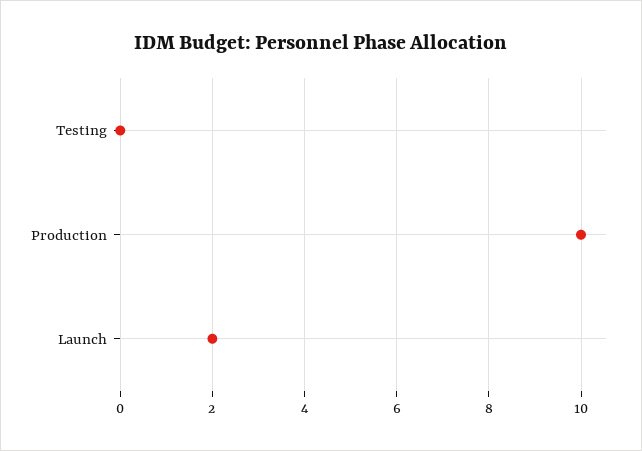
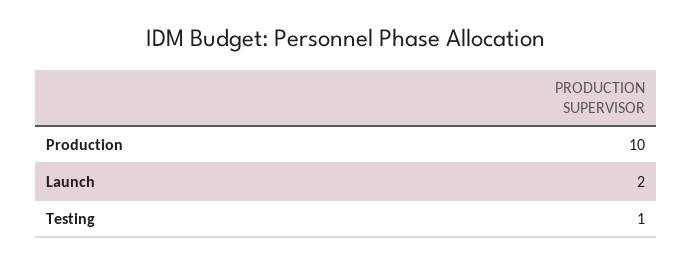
  {
-   "Testing": 0,
+   "Testing": 1,
    "Production": 10,
    "Launch": 2
  }

